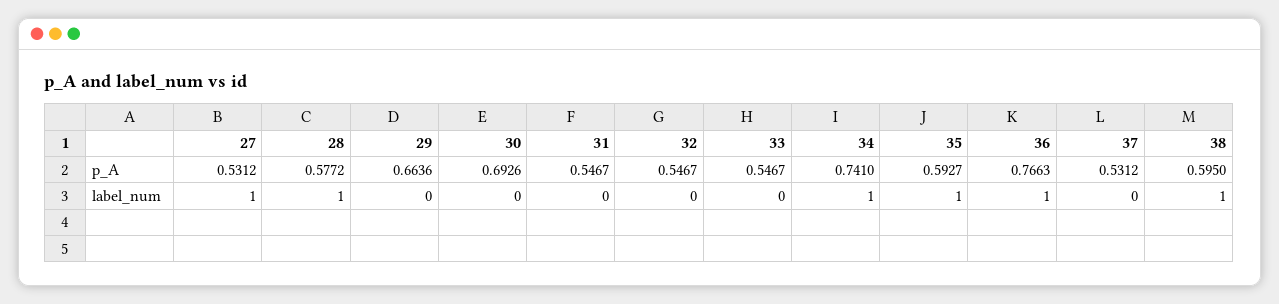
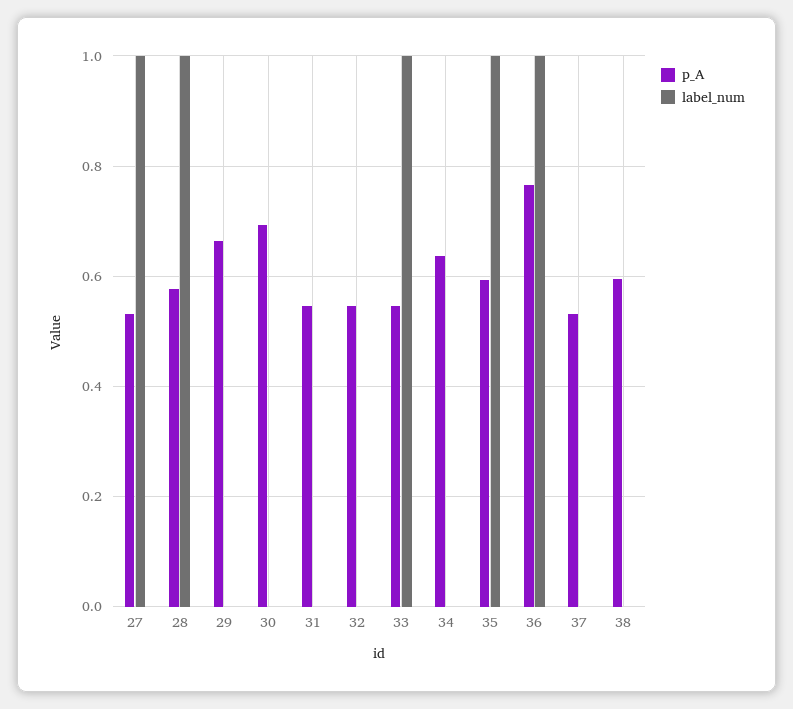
  {
    "p_A": {
      "27": 0.5312,
      "28": 0.5772,
      "29": 0.6636,
      "30": 0.6926,
      "31": 0.5467,
      "32": 0.5467,
      "33": 0.5467,
-     "34": 0.741,
+     "34": 0.64,
      "35": 0.5927,
      "36": 0.7663,
      "37": 0.5312,
      "38": 0.595
    },
    "label_num": {
      "27": 1,
      "28": 1,
      "29": 0,
      "30": 0,
      "31": 0,
      "32": 0,
-     "33": 0,
+     "33": 1,
-     "34": 1,
+     "34": 0,
      "35": 1,
      "36": 1,
      "37": 0,
-     "38": 1
+     "38": 0
    }
  }

